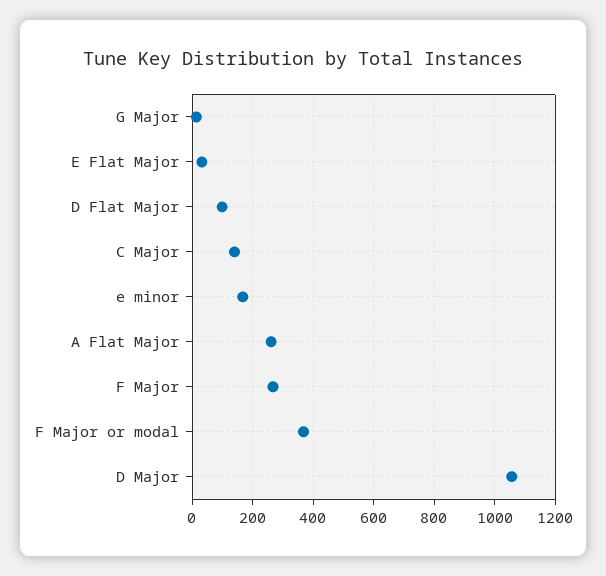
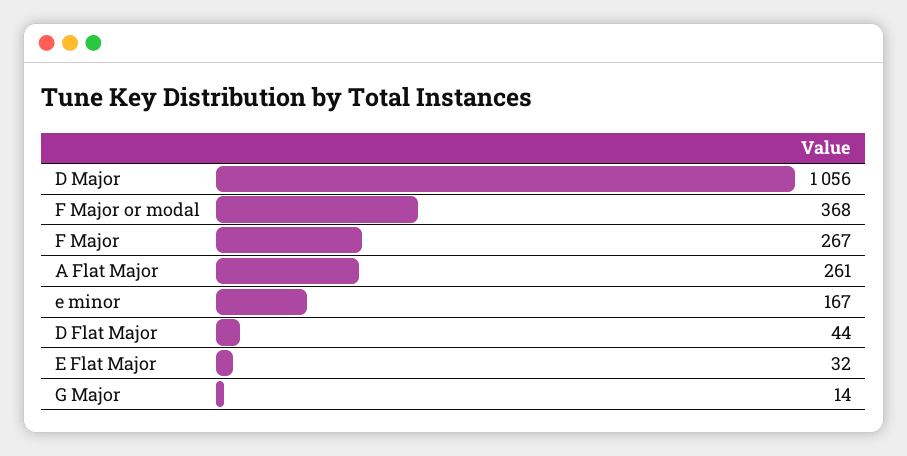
  {
    "G Major": 14,
    "E Flat Major": 32,
-   "D Flat Major": 100,
+   "D Flat Major": 44,
-   "C Major": 140,
    "e minor": 167,
    "A Flat Major": 261,
    "F Major": 267,
    "F Major or modal": 368,
    "D Major": 1056
  }

